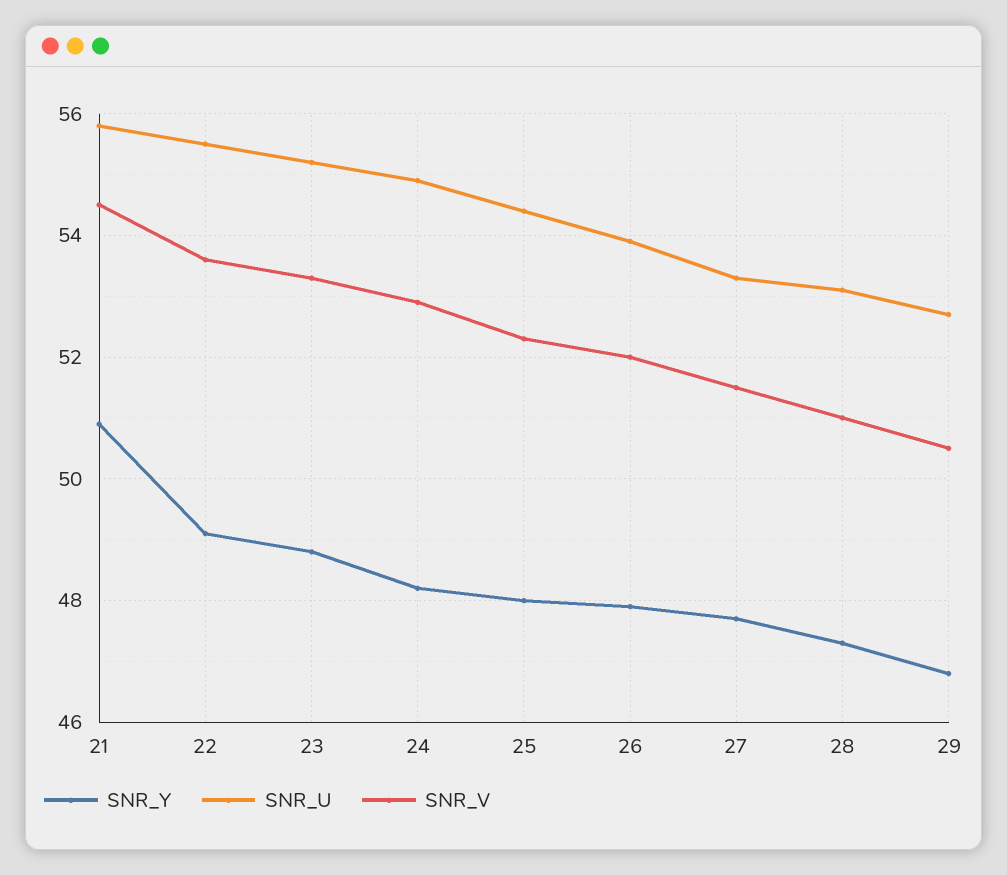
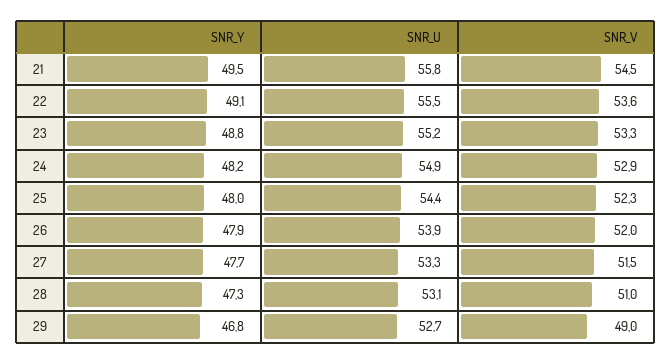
  {
    "SNR_Y": {
-     "21": 51,
+     "21": 49.5,
      "22": 49.1,
      "23": 48.8,
      "24": 48.2,
      "25": 48,
      "26": 47.9,
      "27": 47.7,
      "28": 47.3,
      "29": 46.8
    },
    "SNR_U": {
      "21": 55.8,
      "22": 55.5,
      "23": 55.2,
      "24": 54.9,
      "25": 54.4,
      "26": 53.9,
      "27": 53.3,
      "28": 53.1,
      "29": 52.7
    },
    "SNR_V": {
      "21": 54.5,
      "22": 53.6,
      "23": 53.3,
      "24": 52.9,
      "25": 52.3,
      "26": 52,
      "27": 51.5,
      "28": 51,
-     "29": 50.5
+     "29": 49
    }
  }

